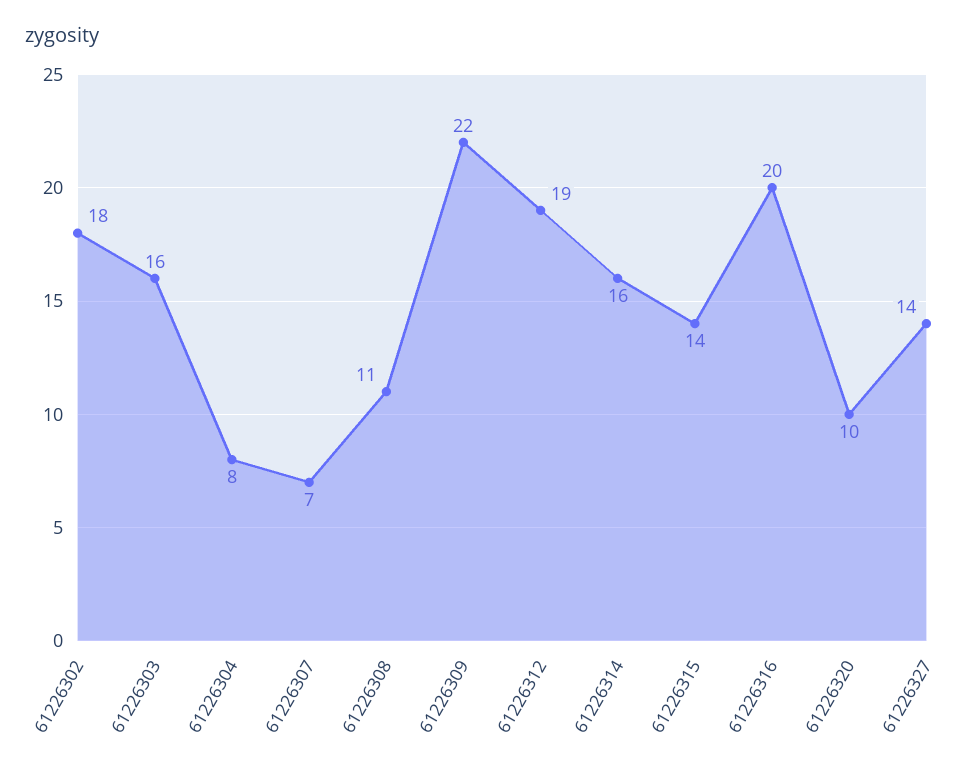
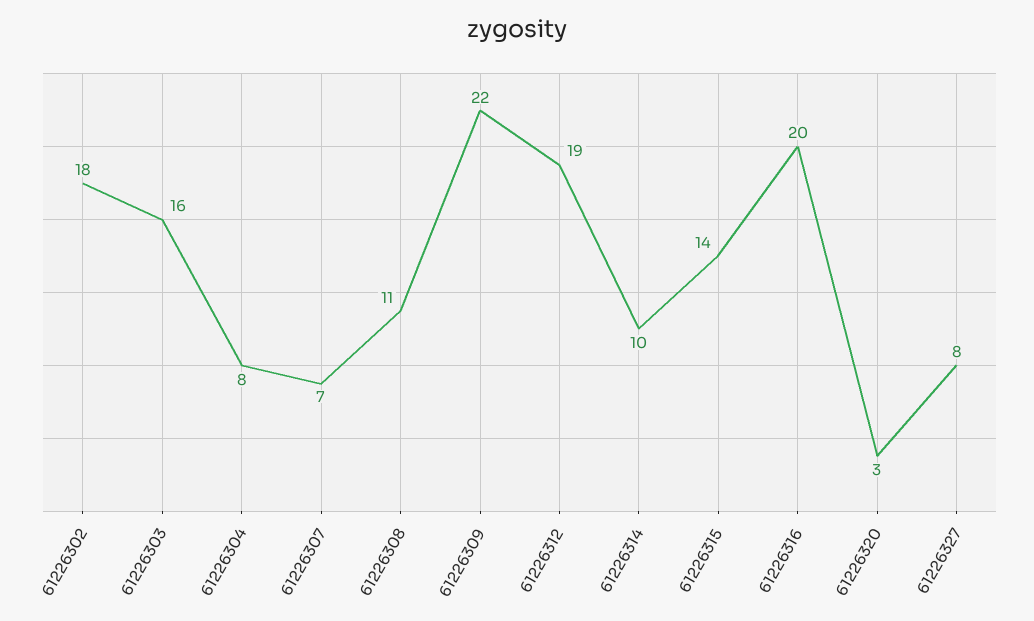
  {
    "61226302": 18,
    "61226303": 16,
    "61226304": 8,
    "61226307": 7,
    "61226308": 11,
    "61226309": 22,
    "61226312": 19,
-   "61226314": 16,
+   "61226314": 10,
    "61226315": 14,
    "61226316": 20,
-   "61226320": 10,
+   "61226320": 3,
-   "61226327": 14
+   "61226327": 8
  }

